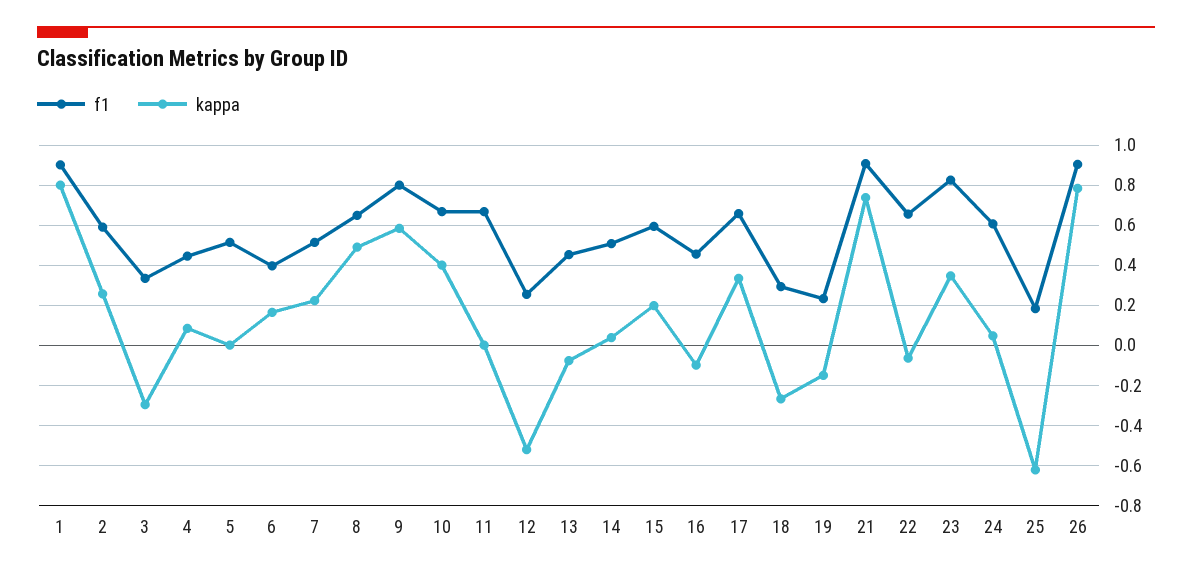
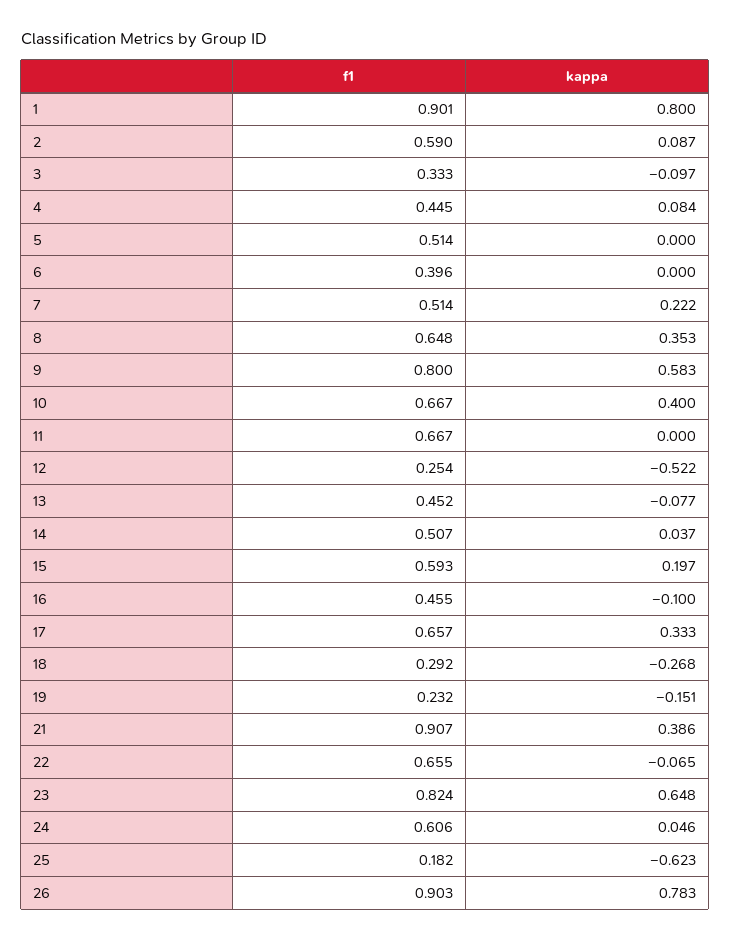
  {
    "f1": {
      "1": 0.901,
      "2": 0.59,
      "3": 0.333,
      "4": 0.445,
      "5": 0.514,
      "6": 0.396,
      "7": 0.514,
      "8": 0.648,
      "9": 0.8,
      "10": 0.667,
      "11": 0.667,
      "12": 0.254,
      "13": 0.452,
      "14": 0.507,
      "15": 0.593,
      "16": 0.455,
      "17": 0.657,
      "18": 0.292,
      "19": 0.232,
      "21": 0.907,
      "22": 0.655,
      "23": 0.824,
      "24": 0.606,
      "25": 0.182,
      "26": 0.903
    },
    "kappa": {
      "1": 0.8,
-     "2": 0.25,
+     "2": 0.087,
-     "3": -0.3,
+     "3": -0.097,
      "4": 0.084,
      "5": 0,
-     "6": 0.15,
+     "6": 0,
      "7": 0.222,
-     "8": 0.5,
+     "8": 0.353,
      "9": 0.583,
      "10": 0.4,
      "11": 0,
      "12": -0.522,
      "13": -0.077,
      "14": 0.037,
      "15": 0.197,
      "16": -0.1,
      "17": 0.333,
      "18": -0.268,
      "19": -0.151,
-     "21": 0.75,
+     "21": 0.386,
      "22": -0.065,
-     "23": 0.35,
+     "23": 0.648,
      "24": 0.046,
      "25": -0.623,
      "26": 0.783
    }
  }

